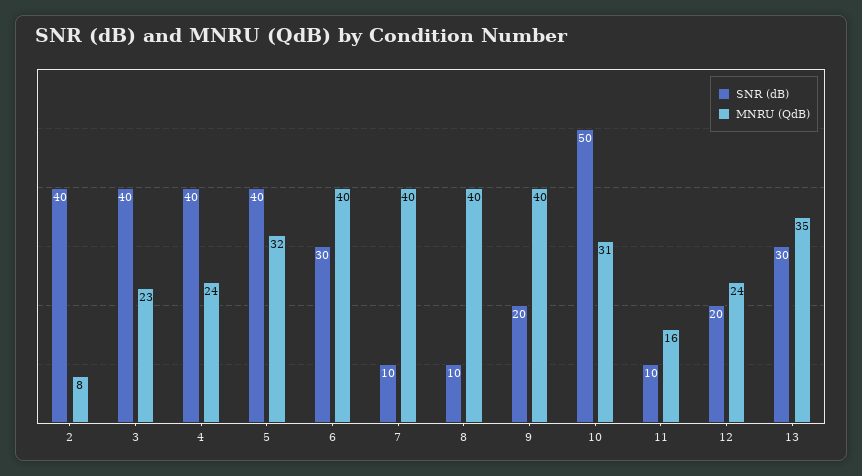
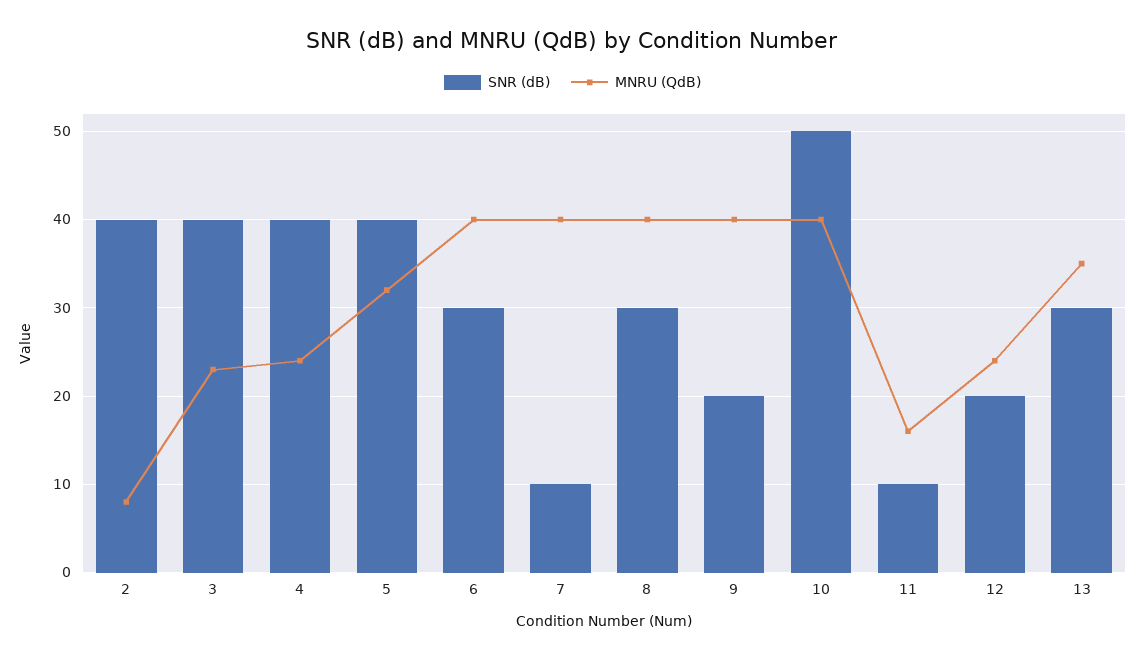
  {
    "SNR (dB)": {
      "2": 40,
      "3": 40,
      "4": 40,
      "5": 40,
      "6": 30,
      "7": 10,
-     "8": 10,
+     "8": 30,
      "9": 20,
      "10": 50,
      "11": 10,
      "12": 20,
      "13": 30
    },
    "MNRU (QdB)": {
      "2": 8,
      "3": 23,
      "4": 24,
      "5": 32,
      "6": 40,
      "7": 40,
      "8": 40,
      "9": 40,
-     "10": 31,
+     "10": 40,
      "11": 16,
      "12": 24,
      "13": 35
    }
  }

